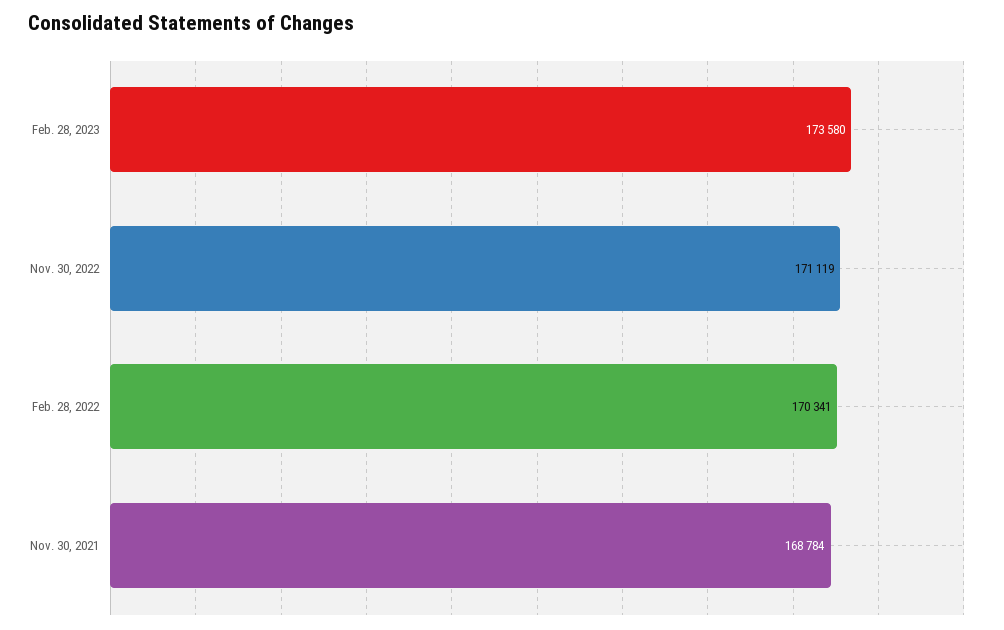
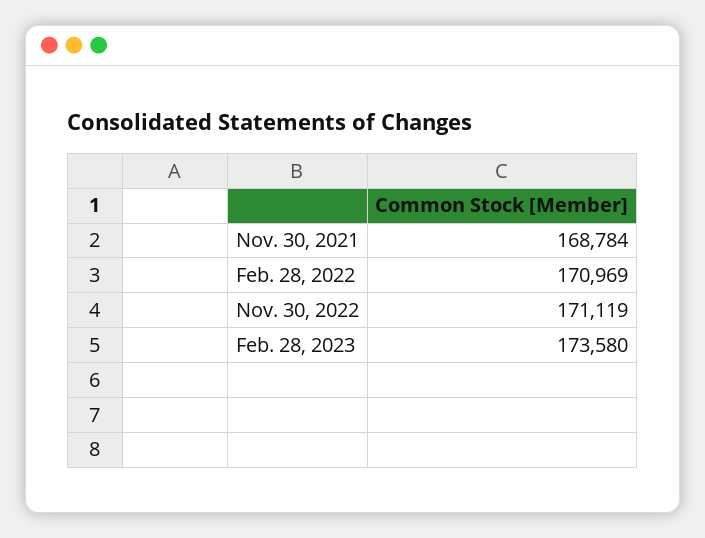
  {
    "Feb. 28, 2023": 173580,
    "Nov. 30, 2022": 171119,
-   "Feb. 28, 2022": 170341,
+   "Feb. 28, 2022": 170969,
    "Nov. 30, 2021": 168784
  }

